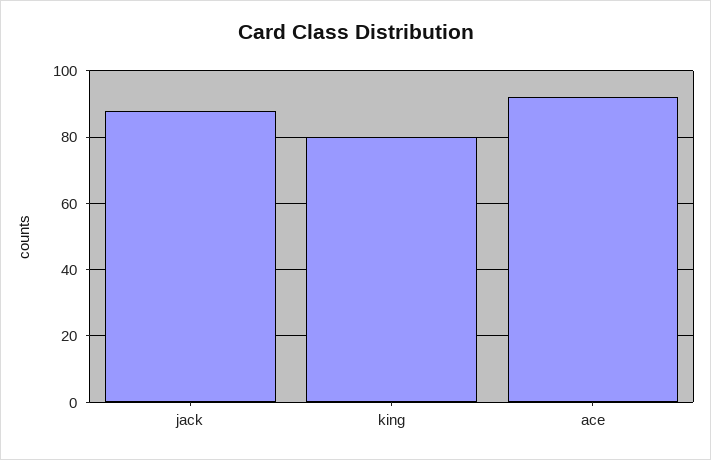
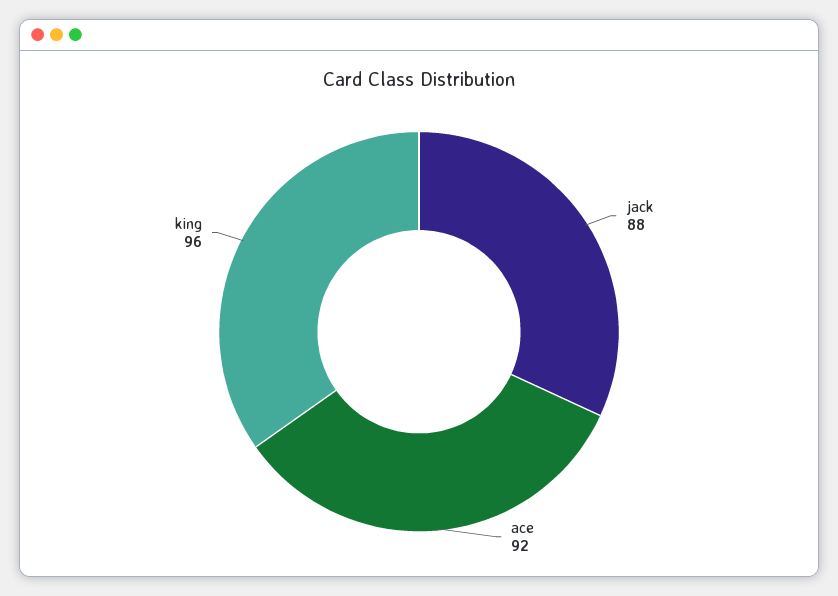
  {
    "jack": 88,
-   "king": 80,
+   "king": 96,
    "ace": 92
  }

